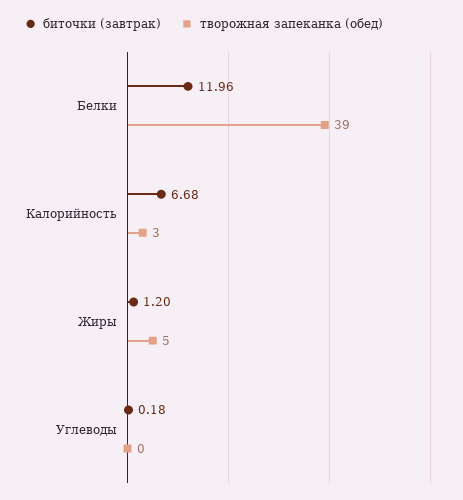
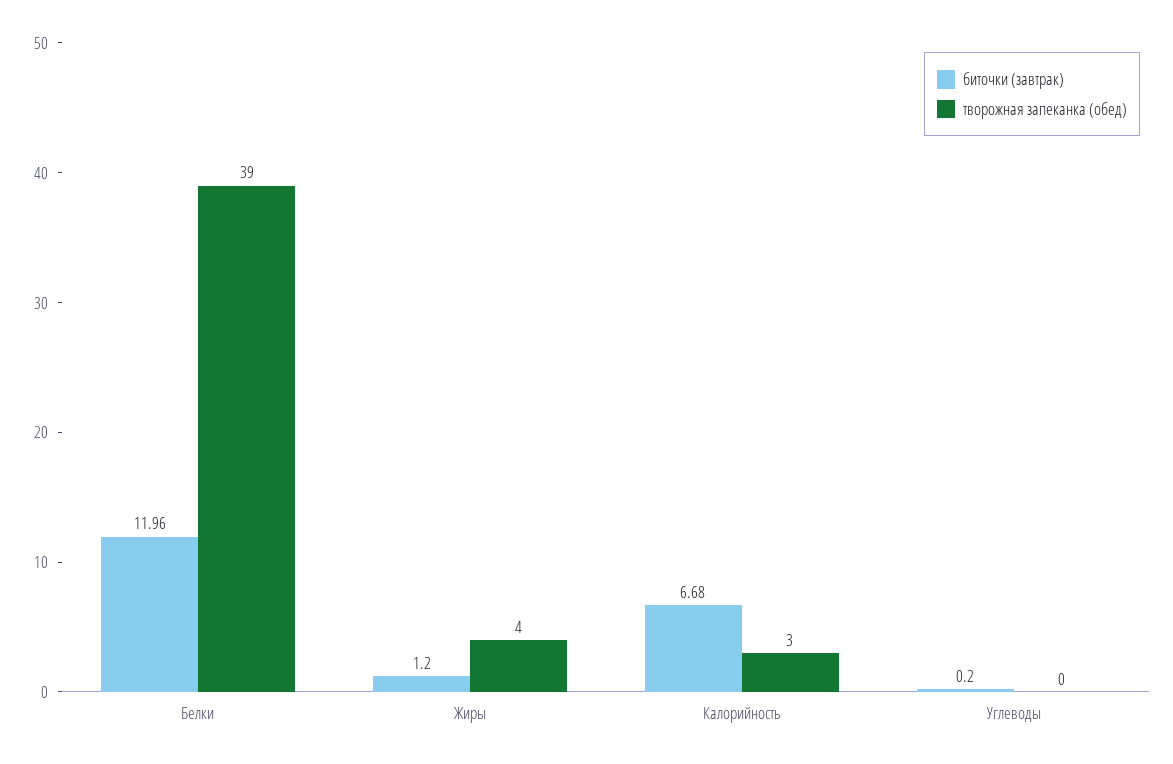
  {
    "биточки (завтрак)": {
      "Белки": 11.96,
      "Калорийность": 6.68,
      "Жиры": 1.2,
-     "Углеводы": 0.18
+     "Углеводы": 0.2
    },
    "творожная запеканка (обед)": {
      "Белки": 39,
      "Калорийность": 3,
-     "Жиры": 5,
+     "Жиры": 4,
      "Углеводы": 0
    }
  }

